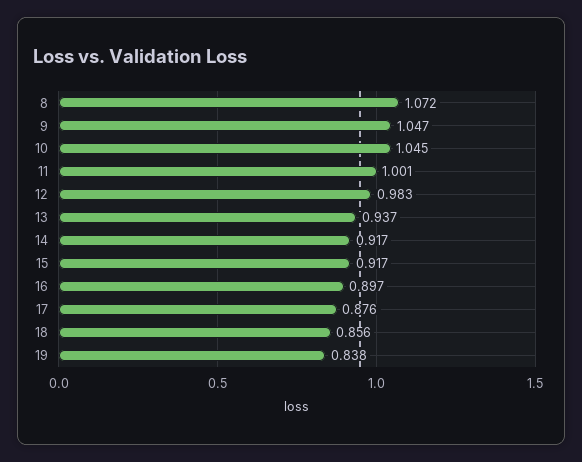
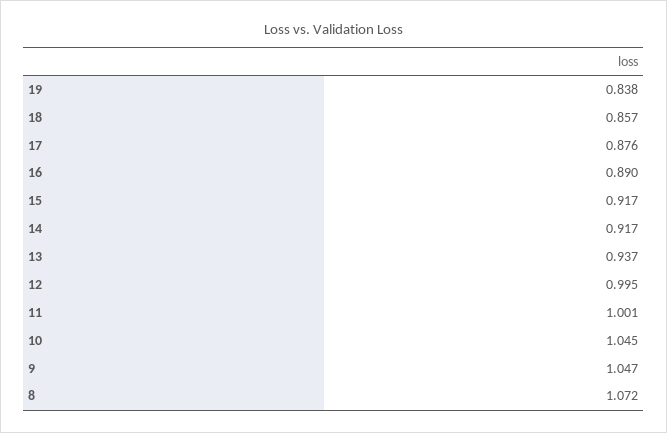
  {
    "8": 1.072,
    "9": 1.047,
    "10": 1.045,
    "11": 1.001,
-   "12": 0.983,
+   "12": 0.995,
    "13": 0.937,
    "14": 0.917,
    "15": 0.917,
-   "16": 0.897,
+   "16": 0.89,
    "17": 0.876,
-   "18": 0.856,
+   "18": 0.857,
    "19": 0.838
  }

